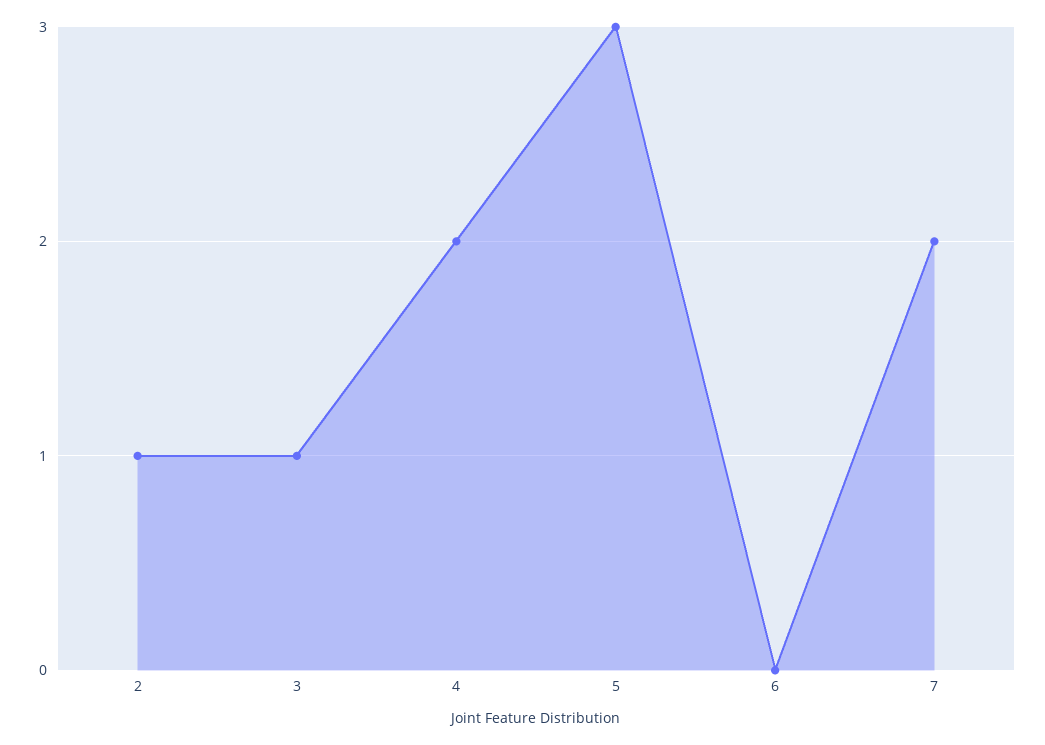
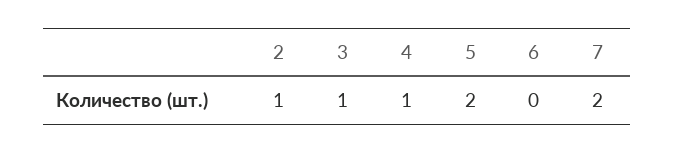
  {
    "2": 1,
    "3": 1,
-   "4": 2,
+   "4": 1,
-   "5": 3,
+   "5": 2,
    "6": 0,
    "7": 2
  }

